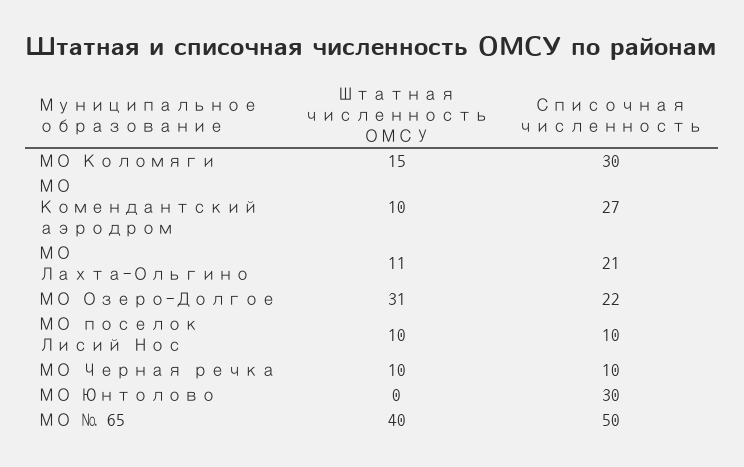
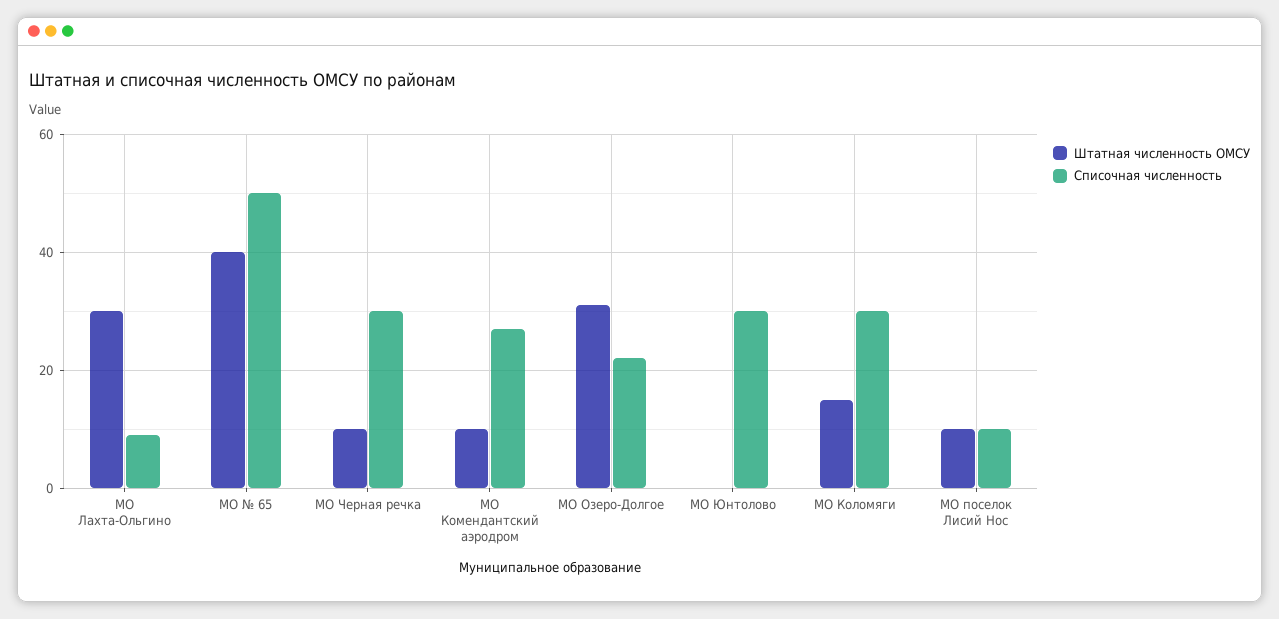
  {
    "Штатная численность ОМСУ": {
      "МО Коломяги": 15,
      "МО Комендантский аэродром": 10,
-     "МО Лахта-Ольгино": 11,
+     "МО Лахта-Ольгино": 30,
      "МО Озеро-Долгое": 31,
      "МО поселок Лисий Нос": 10,
      "МО Черная речка": 10,
      "МО Юнтолово": 0,
      "МО № 65": 40
    },
    "Списочная численность": {
      "МО Коломяги": 30,
      "МО Комендантский аэродром": 27,
-     "МО Лахта-Ольгино": 21,
+     "МО Лахта-Ольгино": 10,
      "МО Озеро-Долгое": 22,
      "МО поселок Лисий Нос": 10,
-     "МО Черная речка": 10,
+     "МО Черная речка": 30,
      "МО Юнтолово": 30,
      "МО № 65": 50
    }
  }

